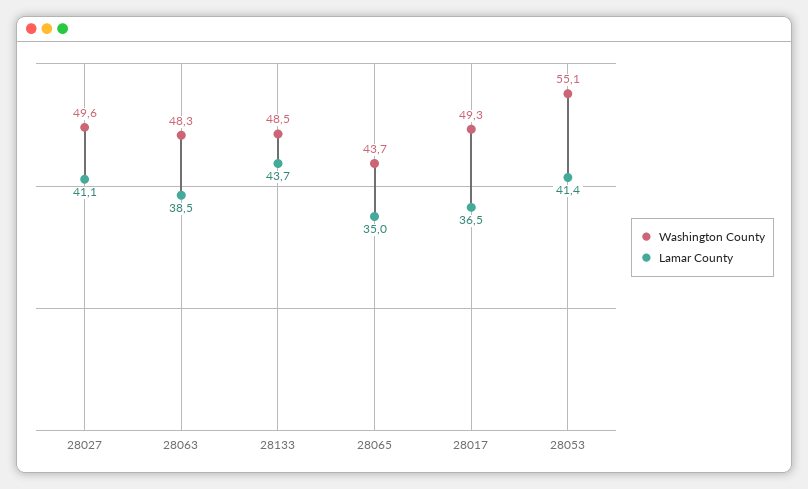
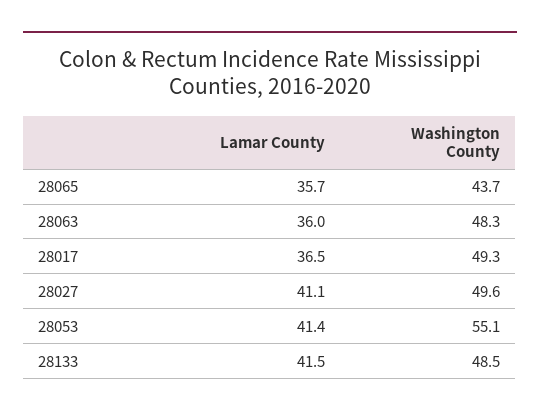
  {
    "Washington County": {
      "28027": 49.6,
      "28063": 48.3,
      "28133": 48.5,
      "28065": 43.7,
      "28017": 49.3,
      "28053": 55.1
    },
    "Lamar County": {
      "28027": 41.1,
-     "28063": 38.5,
+     "28063": 36,
-     "28133": 43.7,
+     "28133": 41.5,
-     "28065": 35,
+     "28065": 35.7,
      "28017": 36.5,
      "28053": 41.4
    }
  }

